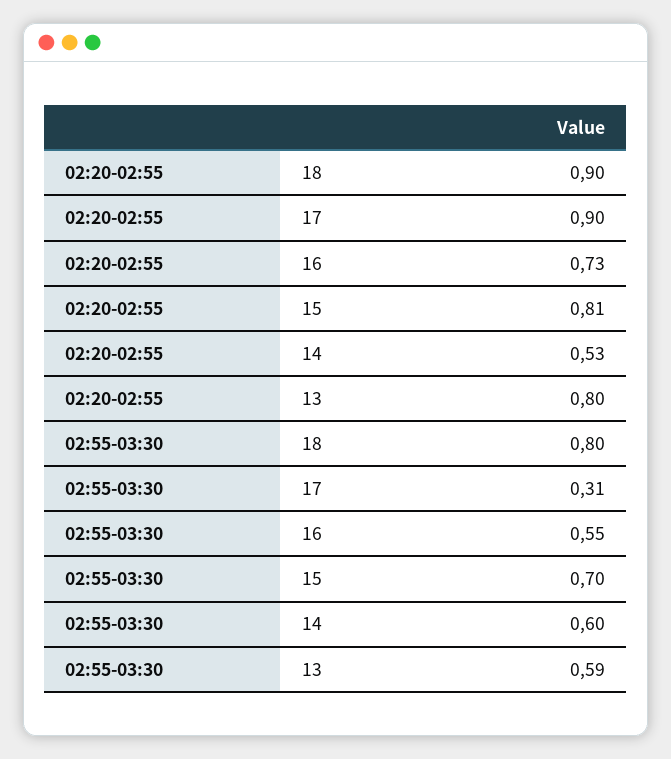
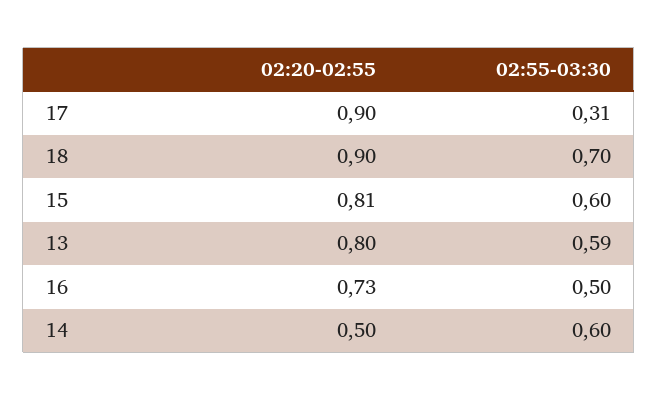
  {
    "02:20-02:55": {
      "18": 0.9,
      "17": 0.9,
      "16": 0.73,
      "15": 0.81,
-     "14": 0.53,
+     "14": 0.5,
      "13": 0.8
    },
    "02:55-03:30": {
-     "18": 0.8,
+     "18": 0.7,
      "17": 0.31,
-     "16": 0.55,
+     "16": 0.5,
-     "15": 0.7,
+     "15": 0.6,
      "14": 0.6,
      "13": 0.59
    }
  }

